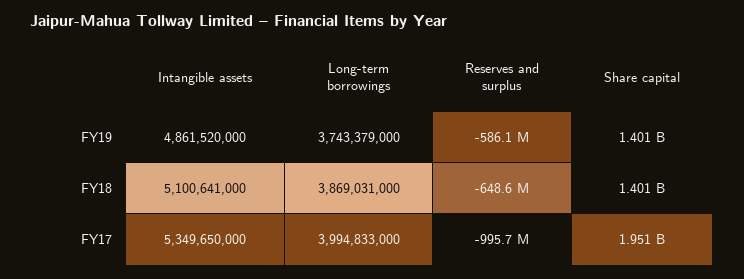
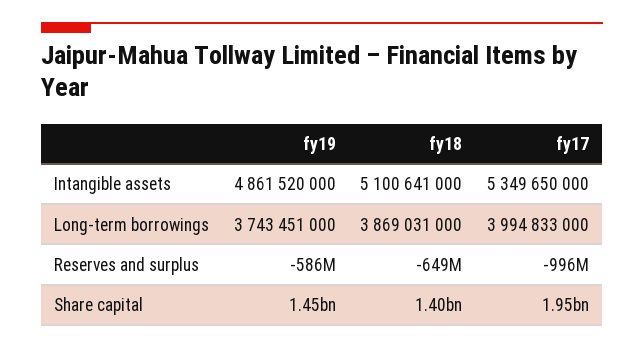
  {
    "Intangible assets": {
      "FY19": 4861520000,
      "FY18": 5100641000,
      "FY17": 5349650000
    },
    "Long-term borrowings": {
-     "FY19": 3743379000,
+     "FY19": 3743451000,
      "FY18": 3869031000,
      "FY17": 3994833000
    },
    "Reserves and surplus": {
      "FY19": -586100000,
      "FY18": -648600000,
      "FY17": -995700000
    },
    "Share capital": {
-     "FY19": 1401000000,
+     "FY19": 1450000000,
      "FY18": 1401000000,
      "FY17": 1951000000
    }
  }

